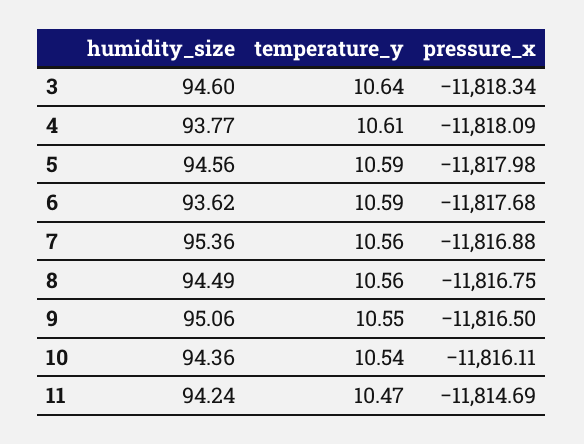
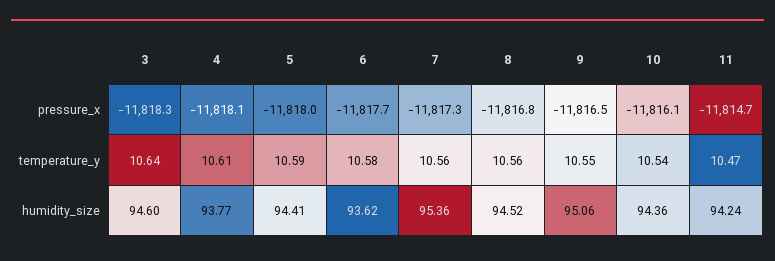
  {
    "humidity_size": {
      "3": 94.6,
      "4": 93.77,
-     "5": 94.56,
+     "5": 94.41,
      "6": 93.62,
      "7": 95.36,
-     "8": 94.49,
+     "8": 94.52,
      "9": 95.06,
      "10": 94.36,
      "11": 94.24
    },
    "temperature_y": {
      "3": 10.64,
      "4": 10.61,
      "5": 10.59,
-     "6": 10.59,
+     "6": 10.58,
      "7": 10.56,
      "8": 10.56,
      "9": 10.55,
      "10": 10.54,
      "11": 10.47
    },
    "pressure_x": {
      "3": -11818.34,
      "4": -11818.09,
      "5": -11817.98,
      "6": -11817.68,
-     "7": -11816.88,
+     "7": -11817.3,
      "8": -11816.75,
      "9": -11816.5,
      "10": -11816.11,
      "11": -11814.69
    }
  }

